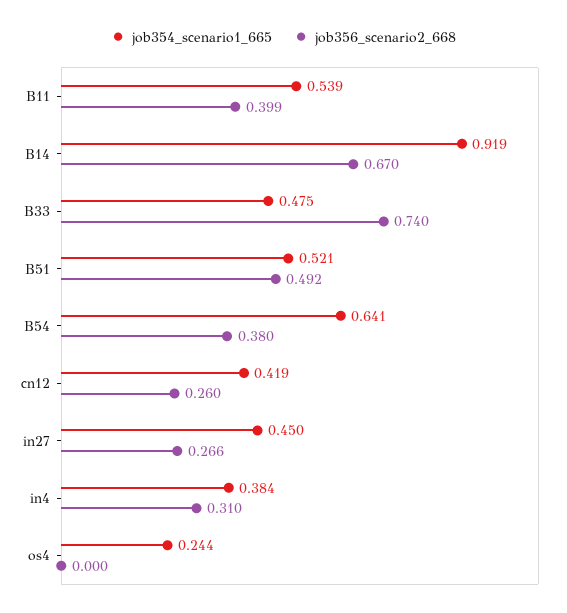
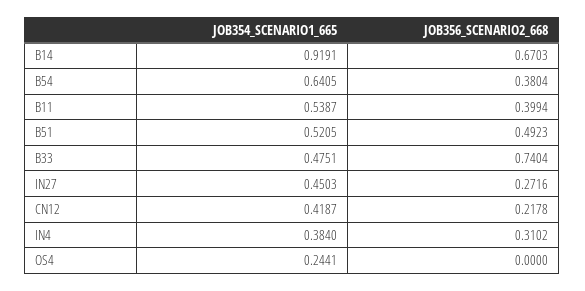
  {
    "job354_scenario1_665": {
      "B11": 0.5387,
      "B14": 0.9191,
      "B33": 0.4751,
      "B51": 0.5205,
      "B54": 0.6405,
      "cn12": 0.4187,
      "in27": 0.4503,
      "in4": 0.384,
      "os4": 0.2441
    },
    "job356_scenario2_668": {
      "B11": 0.3994,
      "B14": 0.6703,
      "B33": 0.7404,
      "B51": 0.4923,
      "B54": 0.3804,
-     "cn12": 0.26,
+     "cn12": 0.2178,
-     "in27": 0.266,
+     "in27": 0.2716,
      "in4": 0.3102,
      "os4": 0
    }
  }

